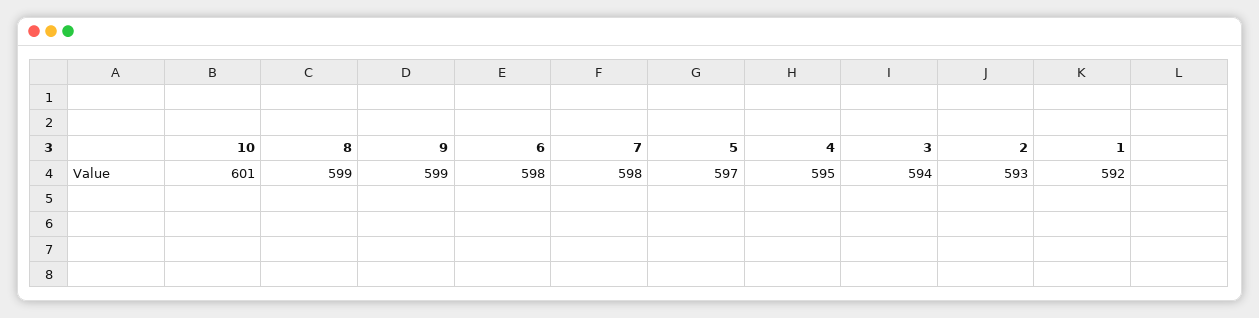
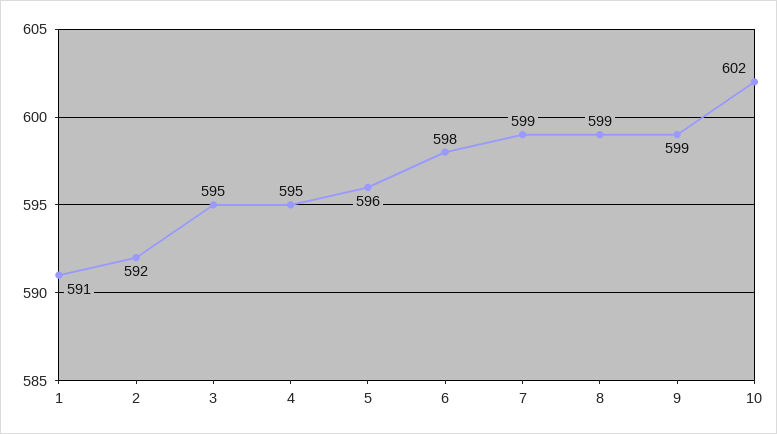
  {
-   "10": 601,
+   "10": 602,
    "8": 599,
    "9": 599,
    "6": 598,
-   "7": 598,
+   "7": 599,
-   "5": 597,
+   "5": 596,
    "4": 595,
-   "3": 594,
+   "3": 595,
-   "2": 593,
+   "2": 592,
-   "1": 592
+   "1": 591
  }

